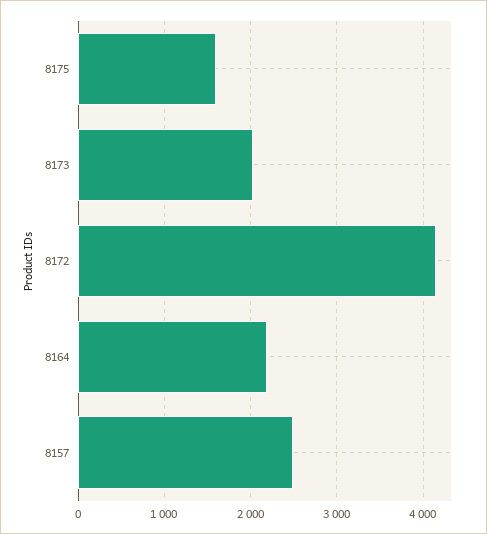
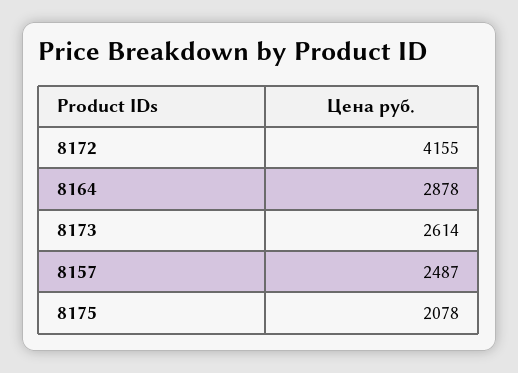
  {
-   "8175": 1600,
+   "8175": 2078,
-   "8173": 2000,
+   "8173": 2614,
    "8172": 4155,
-   "8164": 2200,
+   "8164": 2878,
    "8157": 2487
  }

